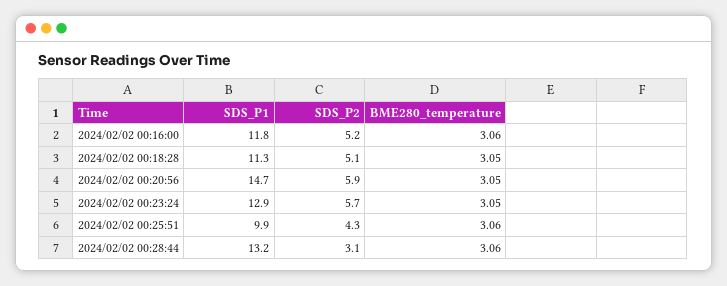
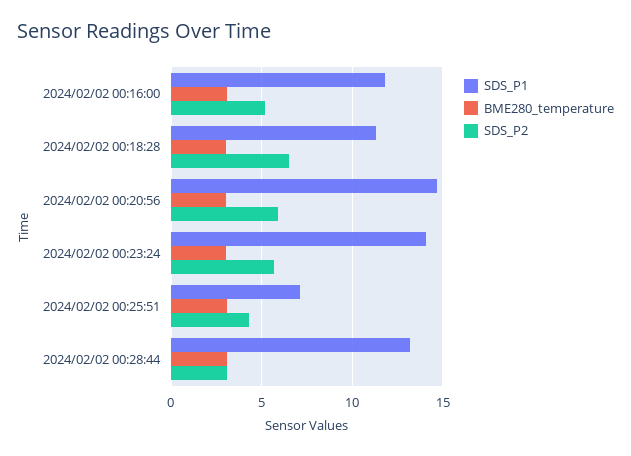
  {
    "SDS_P1": {
      "2024/02/02 00:16:00": 11.8,
      "2024/02/02 00:18:28": 11.3,
      "2024/02/02 00:20:56": 14.7,
-     "2024/02/02 00:23:24": 12.9,
+     "2024/02/02 00:23:24": 14,
-     "2024/02/02 00:25:51": 9.9,
+     "2024/02/02 00:25:51": 7,
      "2024/02/02 00:28:44": 13.2
    },
    "SDS_P2": {
      "2024/02/02 00:16:00": 5.2,
-     "2024/02/02 00:18:28": 5.1,
+     "2024/02/02 00:18:28": 6.5,
      "2024/02/02 00:20:56": 5.9,
      "2024/02/02 00:23:24": 5.7,
      "2024/02/02 00:25:51": 4.3,
      "2024/02/02 00:28:44": 3.1
    },
    "BME280_temperature": {
      "2024/02/02 00:16:00": 3.06,
      "2024/02/02 00:18:28": 3.05,
      "2024/02/02 00:20:56": 3.05,
      "2024/02/02 00:23:24": 3.05,
      "2024/02/02 00:25:51": 3.06,
      "2024/02/02 00:28:44": 3.06
    }
  }

